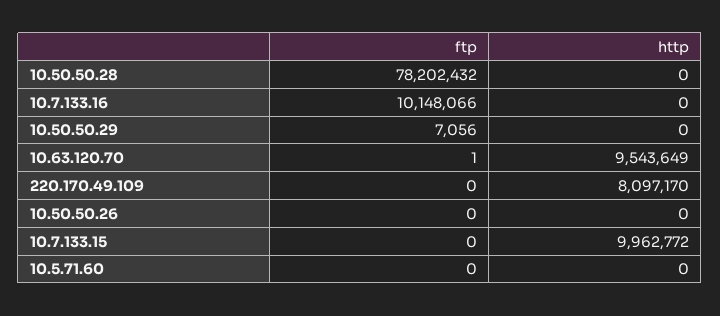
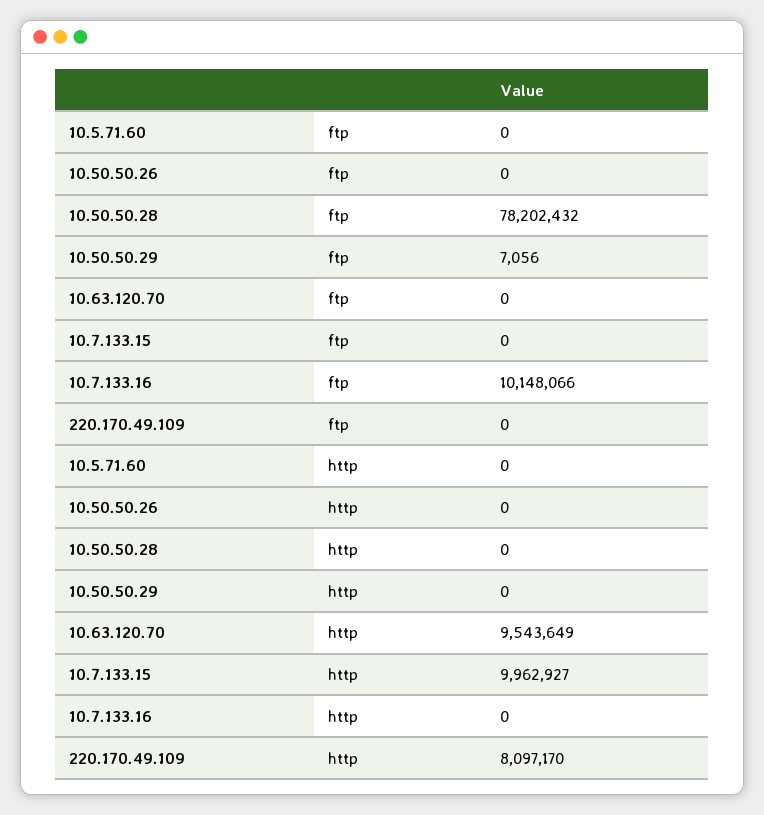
  {
    "ftp": {
      "10.50.50.28": 78202432,
      "10.7.133.16": 10148066,
      "10.50.50.29": 7056,
-     "10.63.120.70": 1,
+     "10.63.120.70": 0,
      "220.170.49.109": 0,
      "10.50.50.26": 0,
      "10.7.133.15": 0,
      "10.5.71.60": 0
    },
    "http": {
      "10.50.50.28": 0,
      "10.7.133.16": 0,
      "10.50.50.29": 0,
      "10.63.120.70": 9543649,
      "220.170.49.109": 8097170,
      "10.50.50.26": 0,
-     "10.7.133.15": 9962772,
+     "10.7.133.15": 9962927,
      "10.5.71.60": 0
    }
  }

